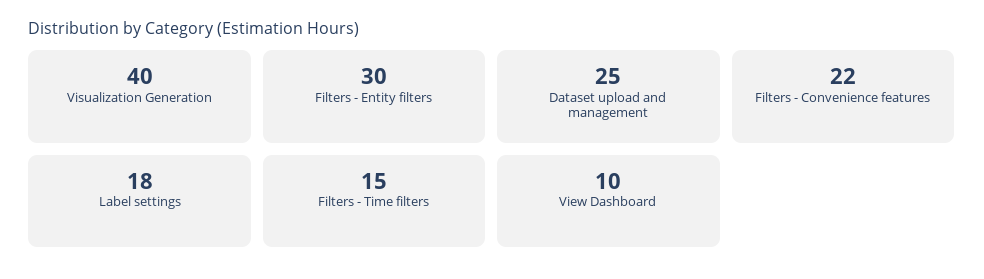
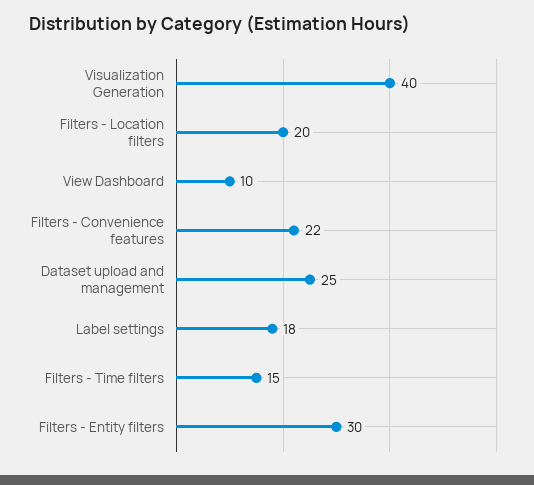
  {
    "Visualization Generation": 40,
    "Filters - Entity filters": 30,
    "Dataset upload and management": 25,
    "Filters - Convenience features": 22,
    "Label settings": 18,
    "Filters - Time filters": 15,
-   "View Dashboard": 10
+   "View Dashboard": 10,
+   "Filters - Location filters": 20
  }

